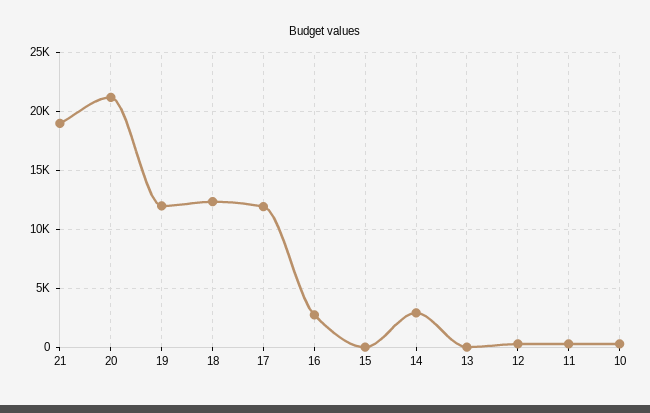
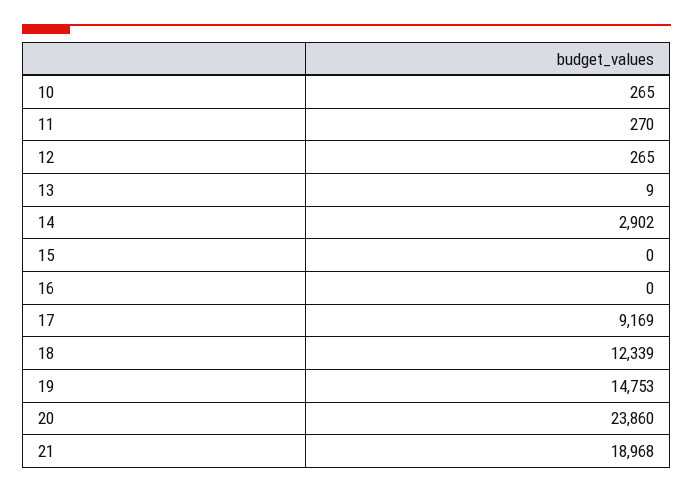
  {
    "21": 18968,
-   "20": 21000,
+   "20": 23860,
-   "19": 12000,
+   "19": 14753,
    "18": 12339,
-   "17": 12000,
+   "17": 9169,
-   "16": 3000,
+   "16": 0,
    "15": 0,
    "14": 2902,
    "13": 9,
    "12": 265,
    "11": 270,
    "10": 265
  }

